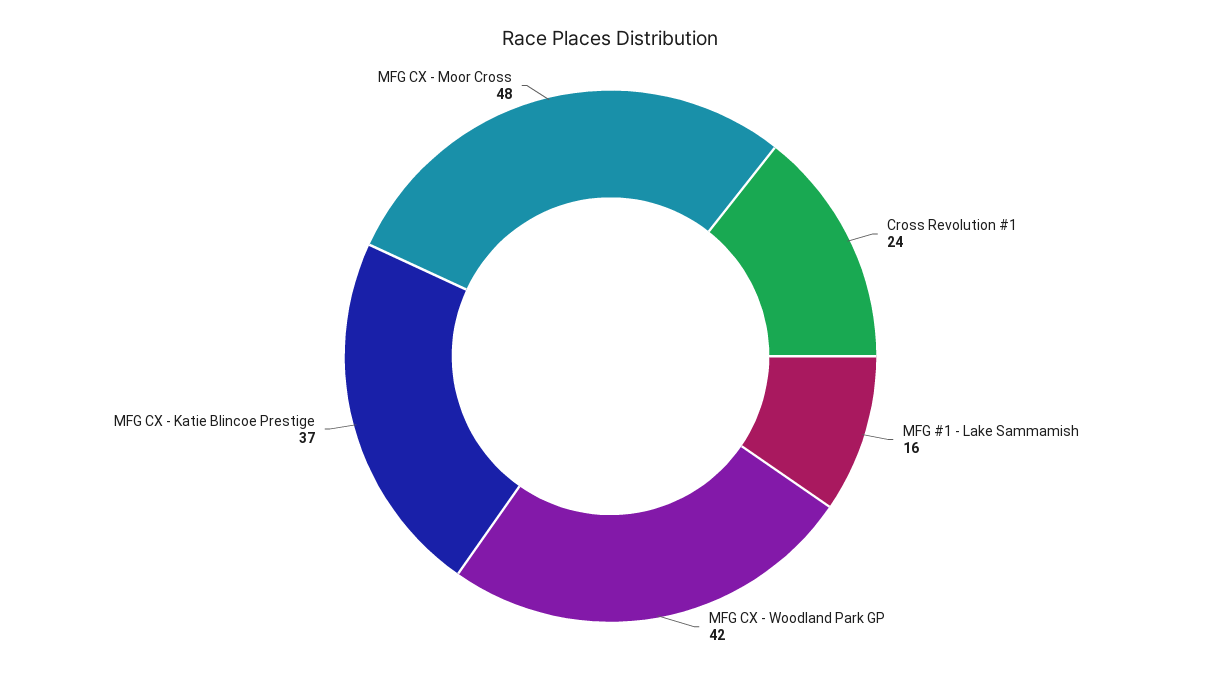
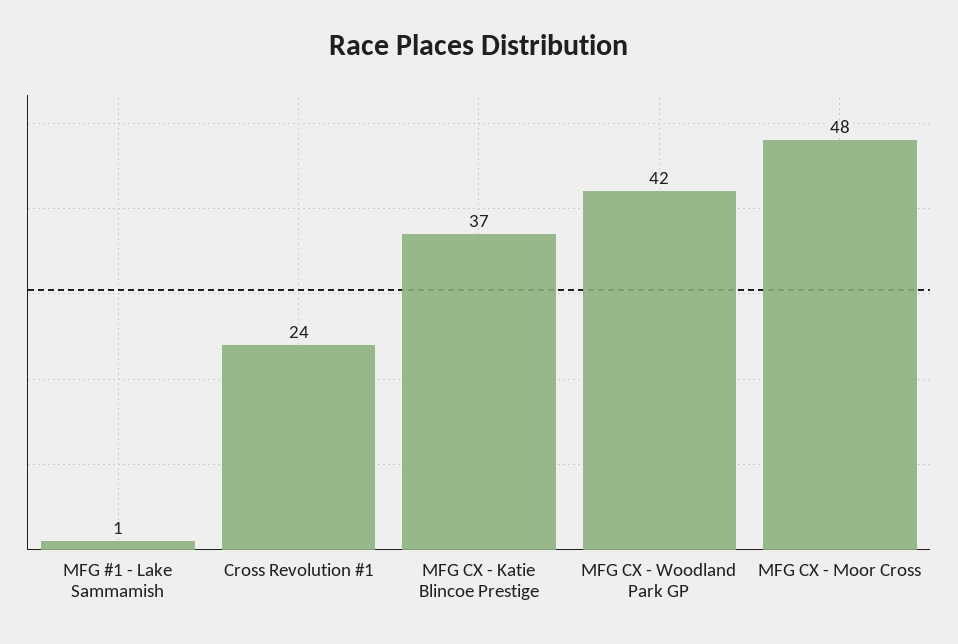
  {
    "Cross Revolution #1": 24,
-   "MFG #1 - Lake Sammamish": 16,
+   "MFG #1 - Lake Sammamish": 1,
    "MFG CX - Woodland Park GP": 42,
    "MFG CX - Katie Blincoe Prestige": 37,
    "MFG CX - Moor Cross": 48
  }

